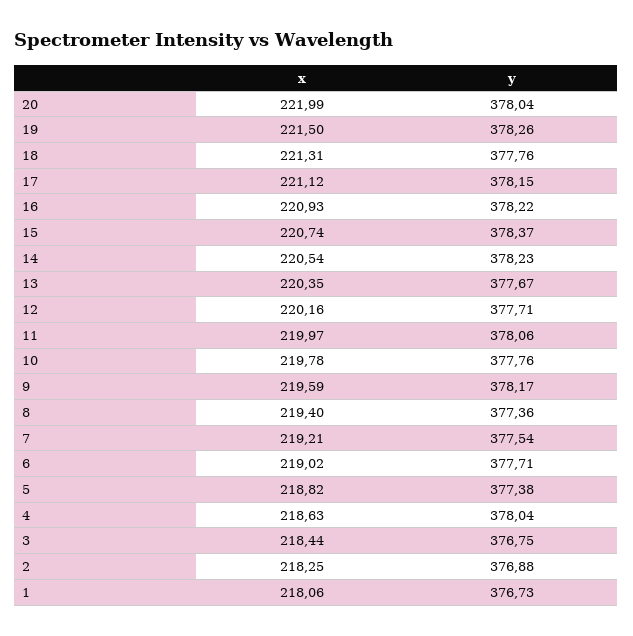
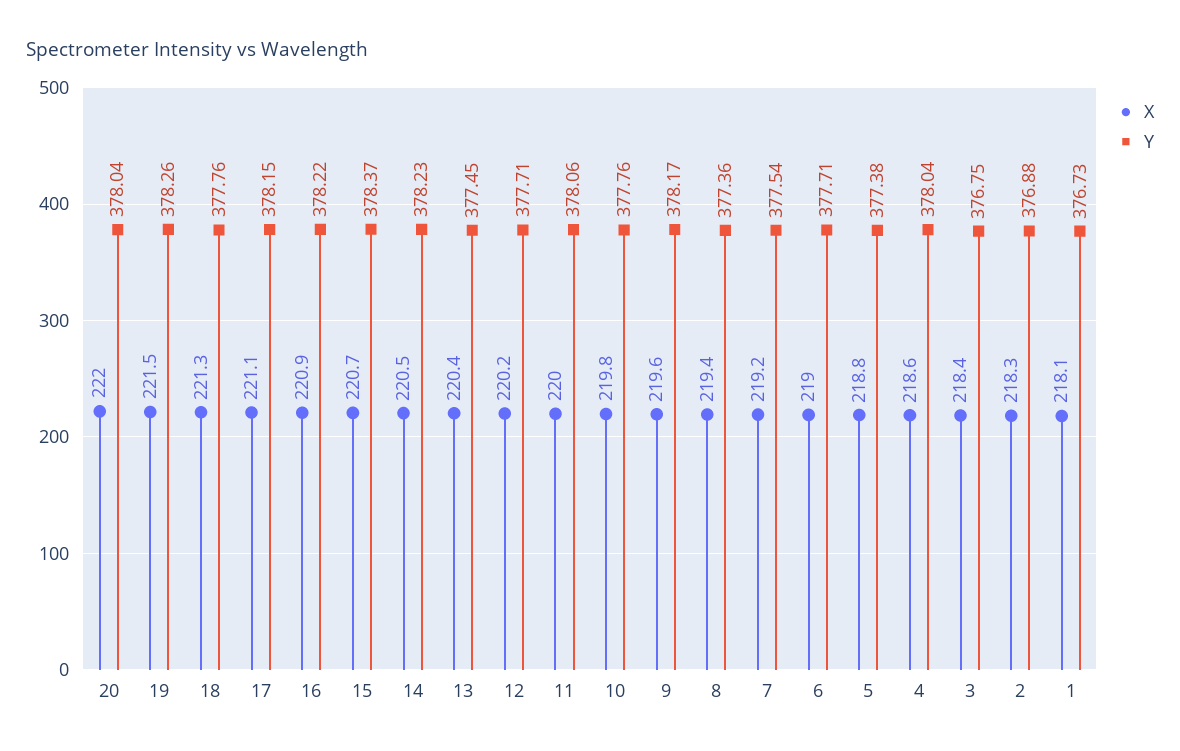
  {
    "x": {
      "20": 221.99,
      "19": 221.5,
      "18": 221.31,
      "17": 221.12,
      "16": 220.93,
      "15": 220.74,
      "14": 220.54,
      "13": 220.35,
      "12": 220.16,
      "11": 219.97,
      "10": 219.78,
      "9": 219.59,
      "8": 219.4,
      "7": 219.21,
      "6": 219.02,
      "5": 218.82,
      "4": 218.63,
      "3": 218.44,
      "2": 218.25,
      "1": 218.06
    },
    "y": {
      "20": 378.04,
      "19": 378.26,
      "18": 377.76,
      "17": 378.15,
      "16": 378.22,
      "15": 378.37,
      "14": 378.23,
-     "13": 377.67,
+     "13": 377.45,
      "12": 377.71,
      "11": 378.06,
      "10": 377.76,
      "9": 378.17,
      "8": 377.36,
      "7": 377.54,
      "6": 377.71,
      "5": 377.38,
      "4": 378.04,
      "3": 376.75,
      "2": 376.88,
      "1": 376.73
    }
  }

